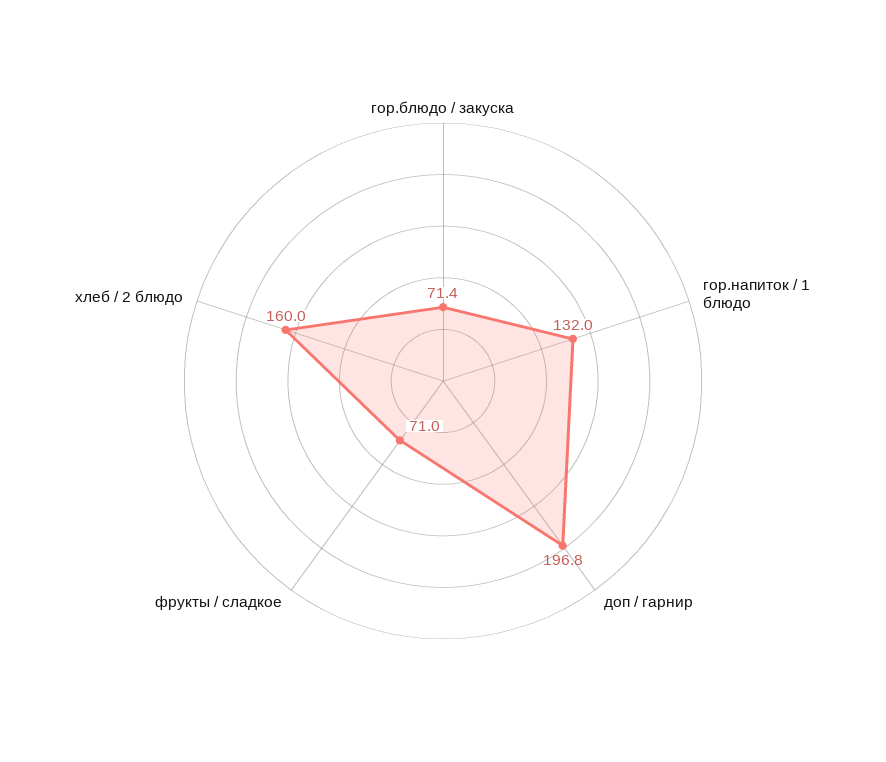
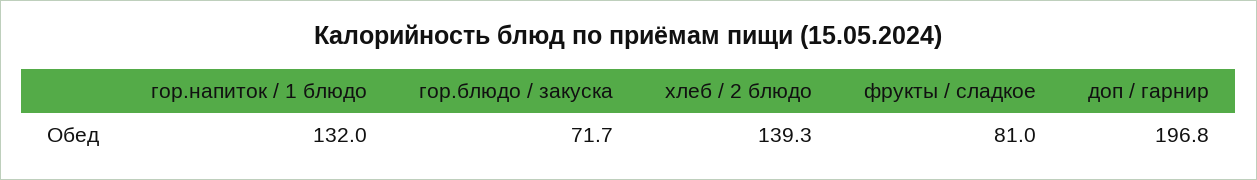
  {
-   "гор.блюдо / закуска": 71.4,
+   "гор.блюдо / закуска": 71.7,
    "гор.напиток / 1 блюдо": 132,
    "доп / гарнир": 196.8,
-   "фрукты / сладкое": 71,
+   "фрукты / сладкое": 81,
-   "хлеб / 2 блюдо": 160
+   "хлеб / 2 блюдо": 139.3
  }

